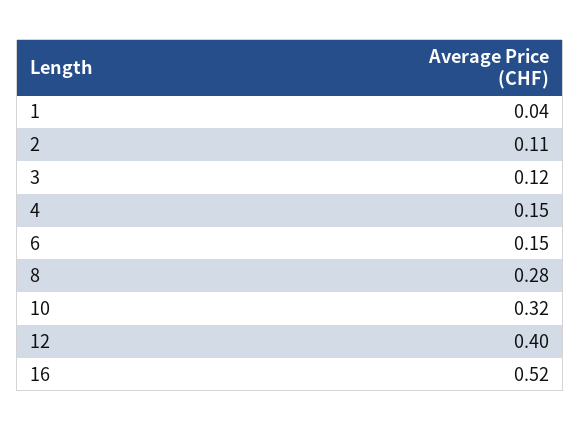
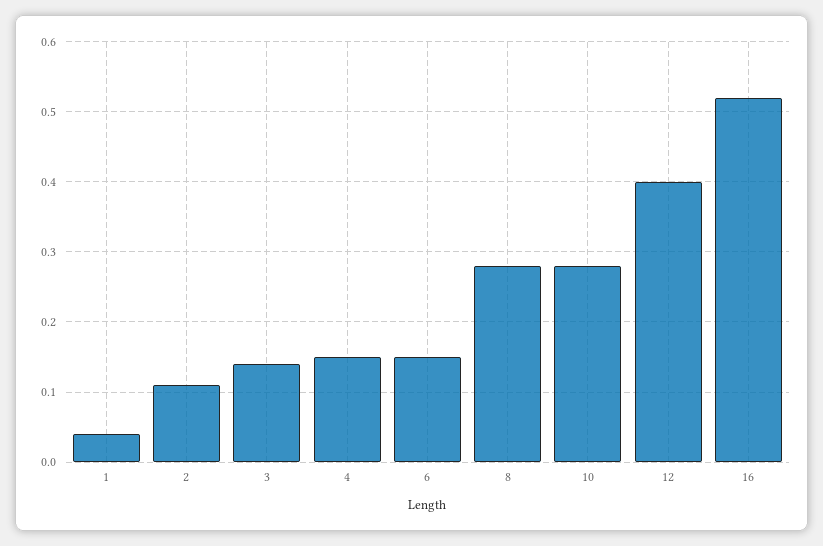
  {
    "1": 0.04,
    "2": 0.11,
-   "3": 0.12,
+   "3": 0.14,
    "4": 0.15,
    "6": 0.15,
    "8": 0.28,
-   "10": 0.32,
+   "10": 0.28,
    "12": 0.4,
    "16": 0.52
  }

